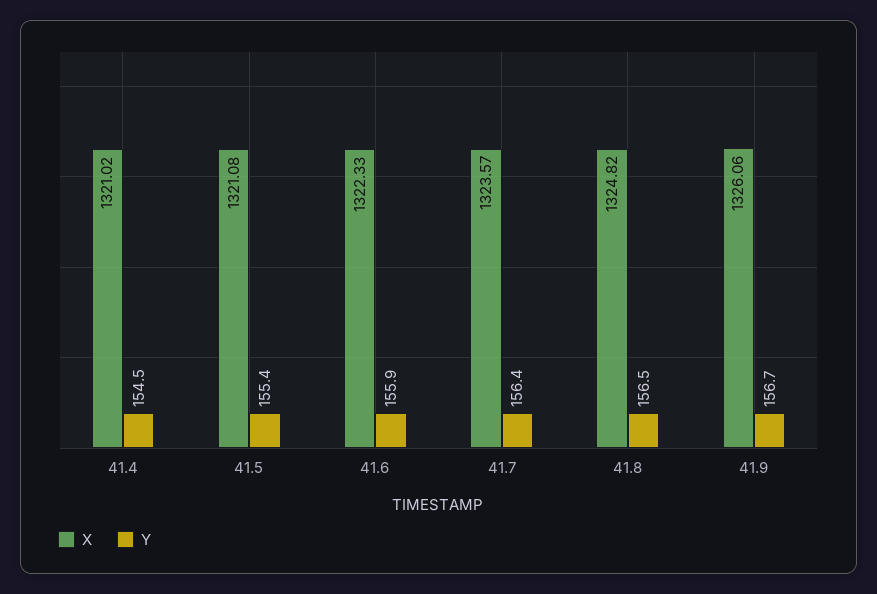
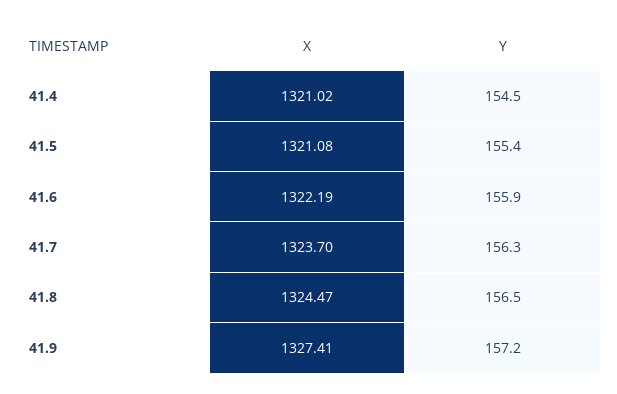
  {
    "X": {
      "41.4": 1321.02,
      "41.5": 1321.08,
-     "41.6": 1322.33,
+     "41.6": 1322.19,
-     "41.7": 1323.57,
+     "41.7": 1323.7,
-     "41.8": 1324.82,
+     "41.8": 1324.47,
-     "41.9": 1326.06
+     "41.9": 1327.41
    },
    "Y": {
      "41.4": 154.5,
      "41.5": 155.4,
      "41.6": 155.9,
-     "41.7": 156.4,
+     "41.7": 156.3,
      "41.8": 156.5,
-     "41.9": 156.7
+     "41.9": 157.2
    }
  }

